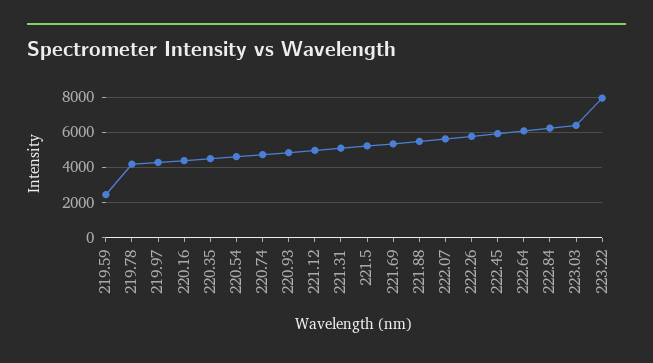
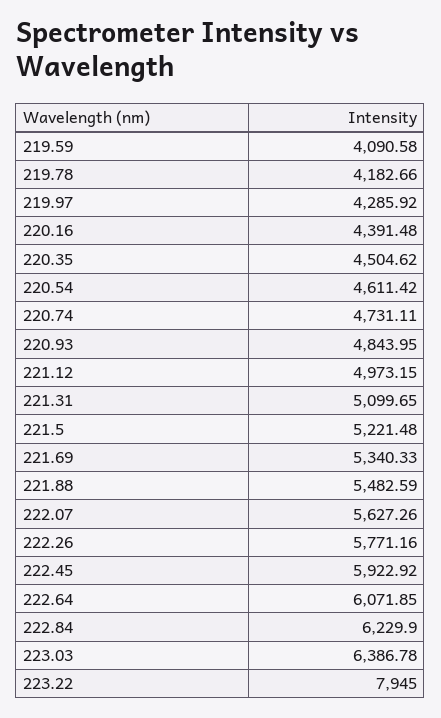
  {
-   "219.59": 2500,
+   "219.59": 4090.58,
    "219.78": 4182.66,
    "219.97": 4285.92,
    "220.16": 4391.48,
    "220.35": 4504.62,
    "220.54": 4611.42,
    "220.74": 4731.11,
    "220.93": 4843.95,
    "221.12": 4973.15,
    "221.31": 5099.65,
    "221.5": 5221.48,
    "221.69": 5340.33,
    "221.88": 5482.59,
    "222.07": 5627.26,
    "222.26": 5771.16,
    "222.45": 5922.92,
    "222.64": 6071.85,
    "222.84": 6229.9,
    "223.03": 6386.78,
    "223.22": 7945
  }

